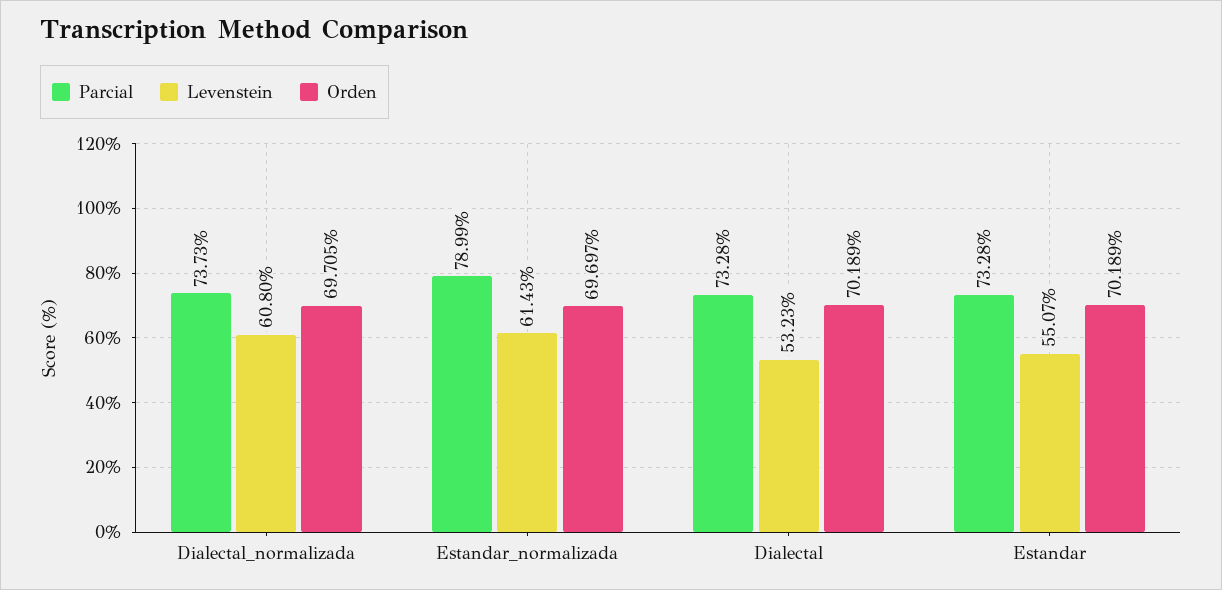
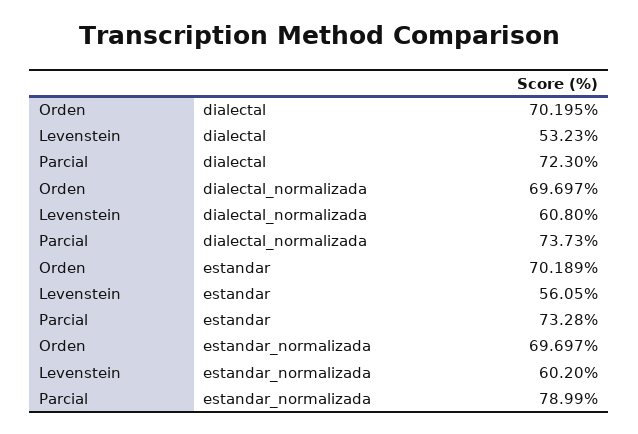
  {
    "Parcial": {
      "Dialectal_normalizada": 73.73,
      "Estandar_normalizada": 78.99,
-     "Dialectal": 73.28,
+     "Dialectal": 72.3,
      "Estandar": 73.28
    },
    "Levenstein": {
      "Dialectal_normalizada": 60.8,
-     "Estandar_normalizada": 61.43,
+     "Estandar_normalizada": 60.2,
      "Dialectal": 53.23,
-     "Estandar": 55.07
+     "Estandar": 56.05
    },
    "Orden": {
-     "Dialectal_normalizada": 69.705,
+     "Dialectal_normalizada": 69.697,
      "Estandar_normalizada": 69.697,
-     "Dialectal": 70.189,
+     "Dialectal": 70.195,
      "Estandar": 70.189
    }
  }

